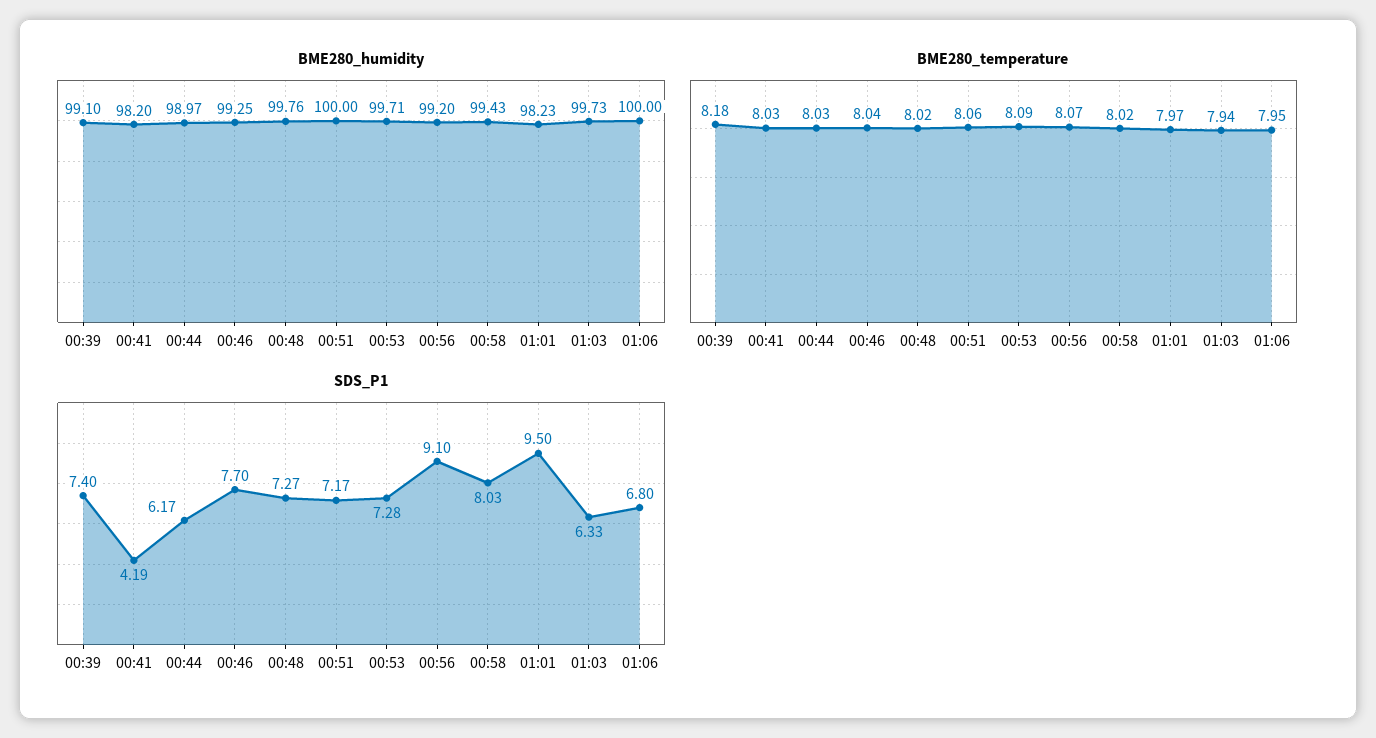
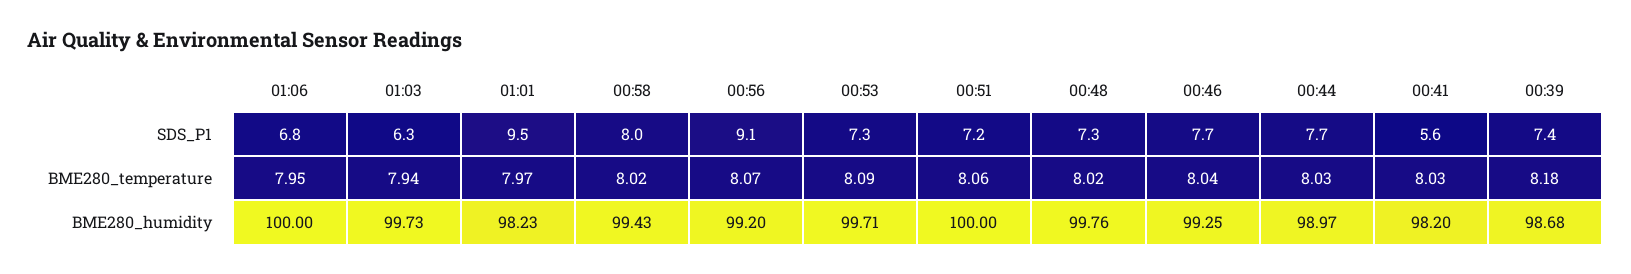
  {
    "BME280_humidity": {
-     "00:39": 99.1,
+     "00:39": 98.68,
      "00:41": 98.2,
      "00:44": 98.97,
      "00:46": 99.25,
      "00:48": 99.76,
      "00:51": 100,
      "00:53": 99.71,
      "00:56": 99.2,
      "00:58": 99.43,
      "01:01": 98.23,
      "01:03": 99.73,
      "01:06": 100
    },
    "BME280_temperature": {
      "00:39": 8.18,
      "00:41": 8.03,
      "00:44": 8.03,
      "00:46": 8.04,
      "00:48": 8.02,
      "00:51": 8.06,
      "00:53": 8.09,
      "00:56": 8.07,
      "00:58": 8.02,
      "01:01": 7.97,
      "01:03": 7.94,
      "01:06": 7.95
    },
    "SDS_P1": {
      "00:39": 7.4,
-     "00:41": 4.19,
+     "00:41": 5.6,
-     "00:44": 6.17,
+     "00:44": 7.7,
      "00:46": 7.7,
      "00:48": 7.27,
      "00:51": 7.17,
      "00:53": 7.28,
      "00:56": 9.1,
      "00:58": 8.03,
      "01:01": 9.5,
      "01:03": 6.33,
      "01:06": 6.8
    }
  }

